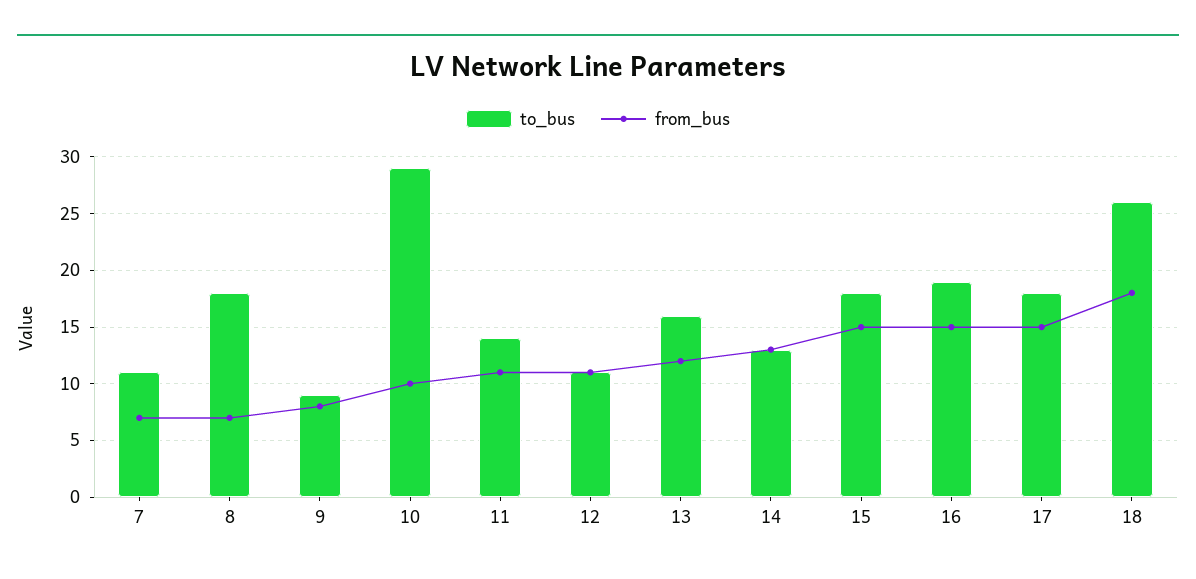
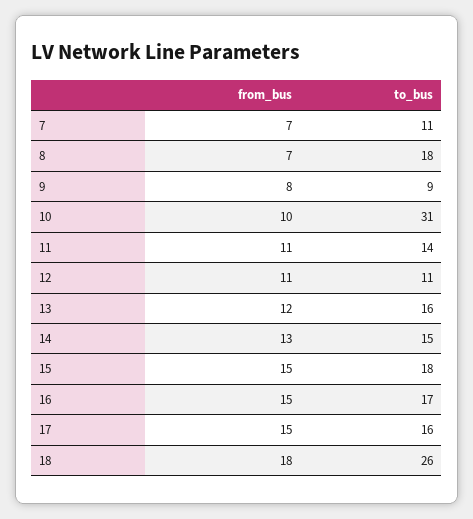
  {
    "to_bus": {
      "7": 11,
      "8": 18,
      "9": 9,
-     "10": 29,
+     "10": 31,
      "11": 14,
      "12": 11,
      "13": 16,
-     "14": 13,
+     "14": 15,
      "15": 18,
-     "16": 19,
+     "16": 17,
-     "17": 18,
+     "17": 16,
      "18": 26
    },
    "from_bus": {
      "7": 7,
      "8": 7,
      "9": 8,
      "10": 10,
      "11": 11,
      "12": 11,
      "13": 12,
      "14": 13,
      "15": 15,
      "16": 15,
      "17": 15,
      "18": 18
    }
  }

